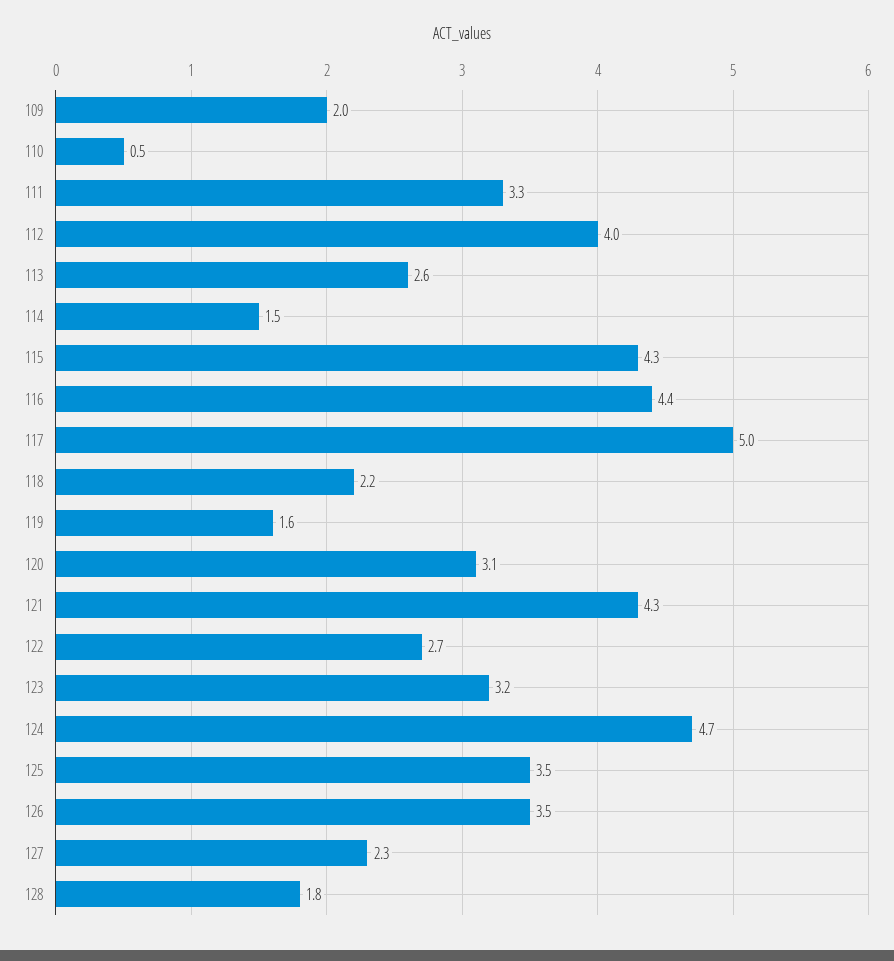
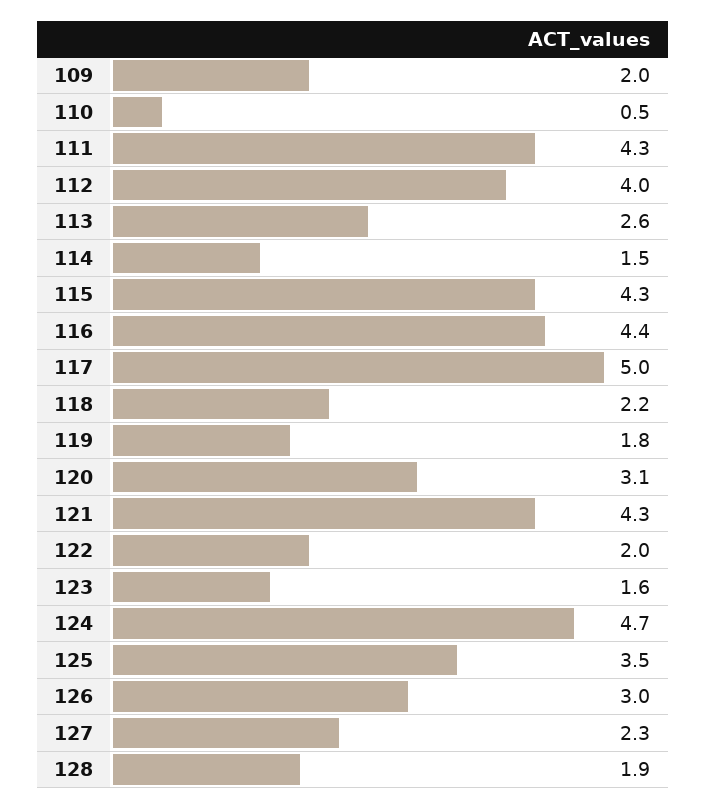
  {
    "109": 2,
    "110": 0.5,
-   "111": 3.3,
+   "111": 4.3,
    "112": 4,
    "113": 2.6,
    "114": 1.5,
    "115": 4.3,
    "116": 4.4,
    "117": 5,
    "118": 2.2,
-   "119": 1.6,
+   "119": 1.8,
    "120": 3.1,
    "121": 4.3,
-   "122": 2.7,
+   "122": 2,
-   "123": 3.2,
+   "123": 1.6,
    "124": 4.7,
    "125": 3.5,
-   "126": 3.5,
+   "126": 3,
    "127": 2.3,
-   "128": 1.8
+   "128": 1.9
  }

